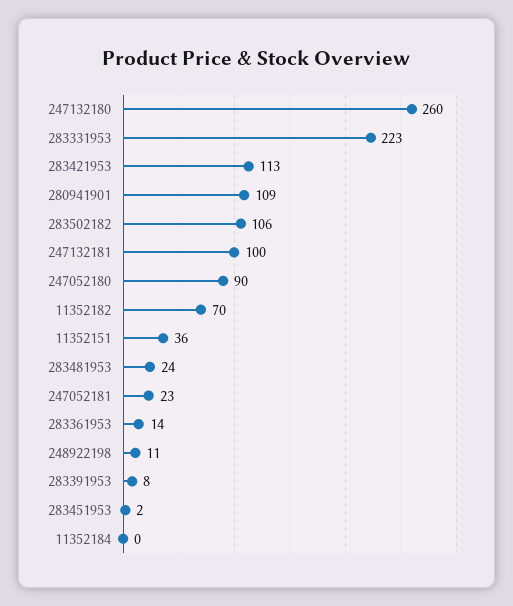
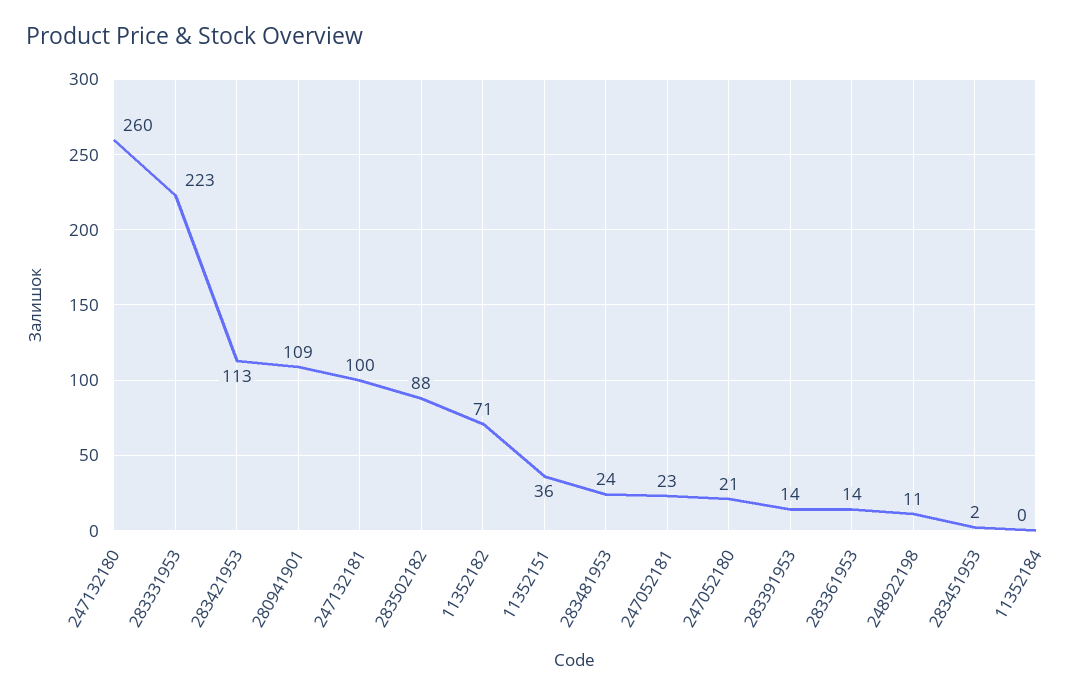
  {
    "247132180": 260,
    "283331953": 223,
    "283421953": 113,
    "280941901": 109,
-   "283502182": 106,
+   "283502182": 88,
    "247132181": 100,
-   "247052180": 90,
+   "247052180": 21,
-   "11352182": 70,
+   "11352182": 71,
    "11352151": 36,
    "283481953": 24,
    "247052181": 23,
    "283361953": 14,
    "248922198": 11,
-   "283391953": 8,
+   "283391953": 14,
    "283451953": 2,
    "11352184": 0
  }

